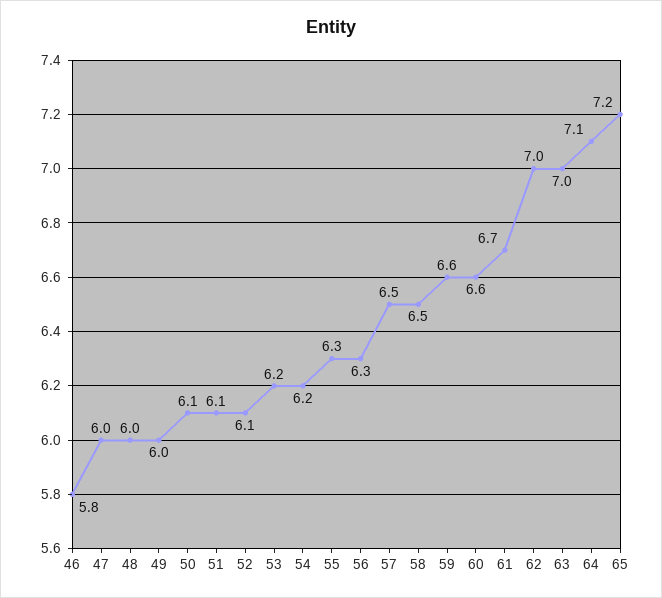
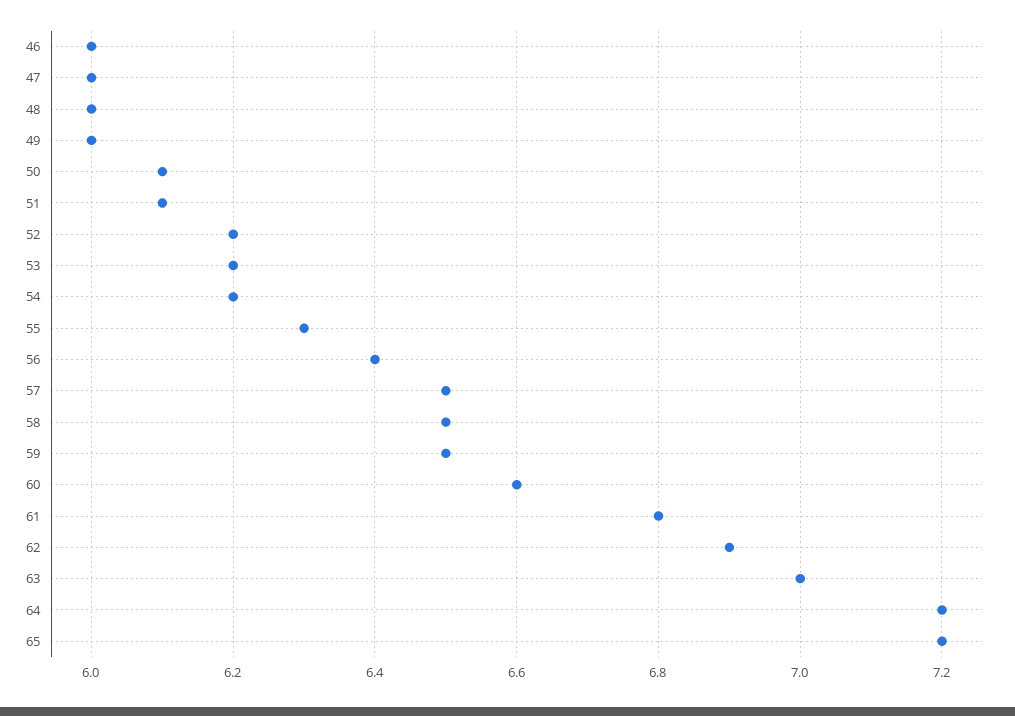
  {
-   "46": 5.8,
+   "46": 6,
    "47": 6,
    "48": 6,
    "49": 6,
    "50": 6.1,
    "51": 6.1,
-   "52": 6.1,
+   "52": 6.2,
    "53": 6.2,
    "54": 6.2,
    "55": 6.3,
-   "56": 6.3,
+   "56": 6.4,
    "57": 6.5,
    "58": 6.5,
-   "59": 6.6,
+   "59": 6.5,
    "60": 6.6,
-   "61": 6.7,
+   "61": 6.8,
-   "62": 7,
+   "62": 6.9,
    "63": 7,
-   "64": 7.1,
+   "64": 7.2,
    "65": 7.2
  }

